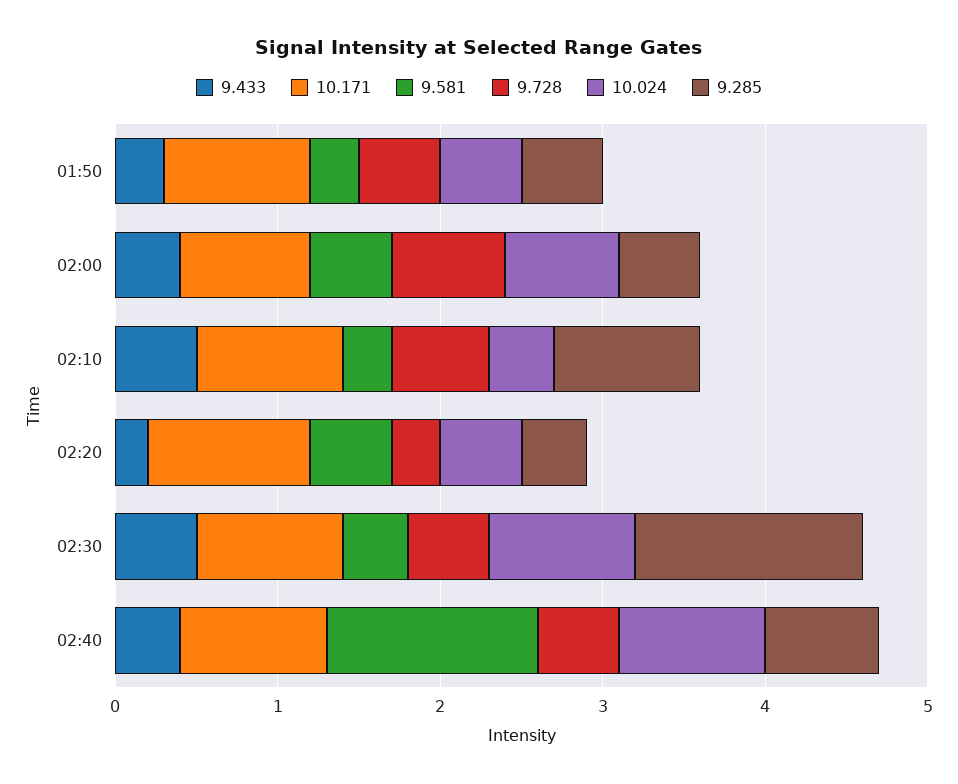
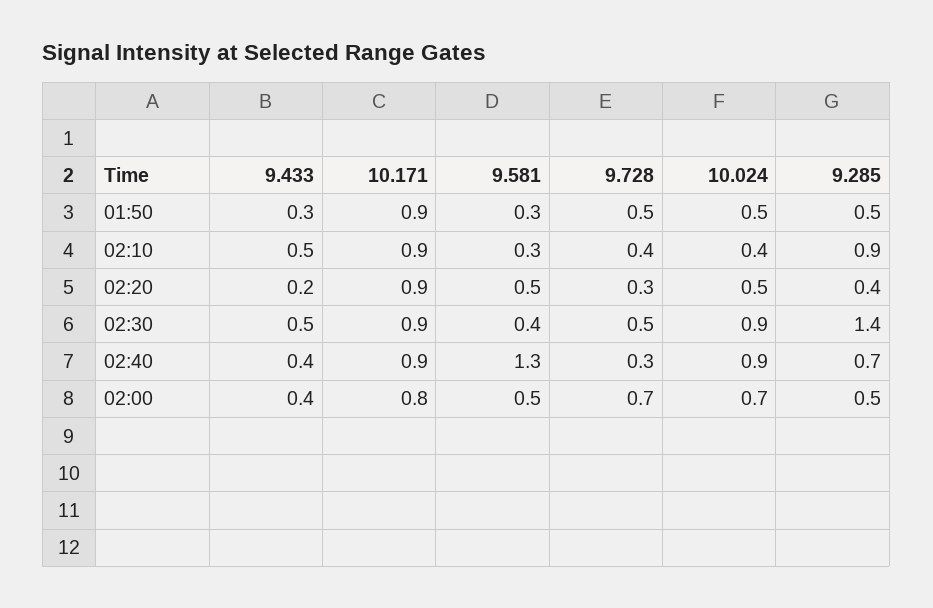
  {
    "9.433": {
      "01:50": 0.3,
      "02:00": 0.4,
      "02:10": 0.5,
      "02:20": 0.2,
      "02:30": 0.5,
      "02:40": 0.4
    },
    "10.171": {
      "01:50": 0.9,
      "02:00": 0.8,
      "02:10": 0.9,
-     "02:20": 1,
+     "02:20": 0.9,
      "02:30": 0.9,
      "02:40": 0.9
    },
    "9.581": {
      "01:50": 0.3,
      "02:00": 0.5,
      "02:10": 0.3,
      "02:20": 0.5,
      "02:30": 0.4,
      "02:40": 1.3
    },
    "9.728": {
      "01:50": 0.5,
      "02:00": 0.7,
-     "02:10": 0.6,
+     "02:10": 0.4,
      "02:20": 0.3,
      "02:30": 0.5,
-     "02:40": 0.5
+     "02:40": 0.3
    },
    "10.024": {
      "01:50": 0.5,
      "02:00": 0.7,
      "02:10": 0.4,
      "02:20": 0.5,
      "02:30": 0.9,
      "02:40": 0.9
    },
    "9.285": {
      "01:50": 0.5,
      "02:00": 0.5,
      "02:10": 0.9,
      "02:20": 0.4,
      "02:30": 1.4,
      "02:40": 0.7
    }
  }

